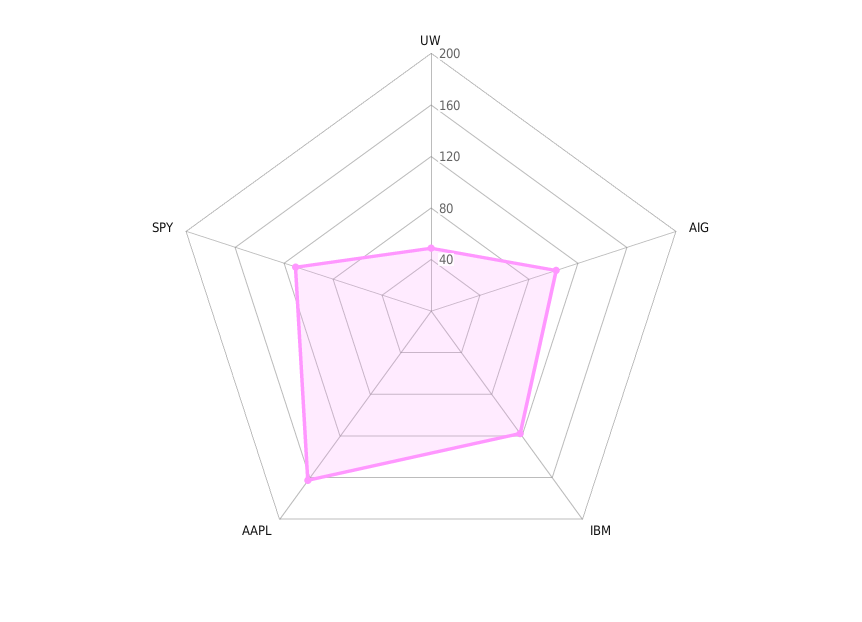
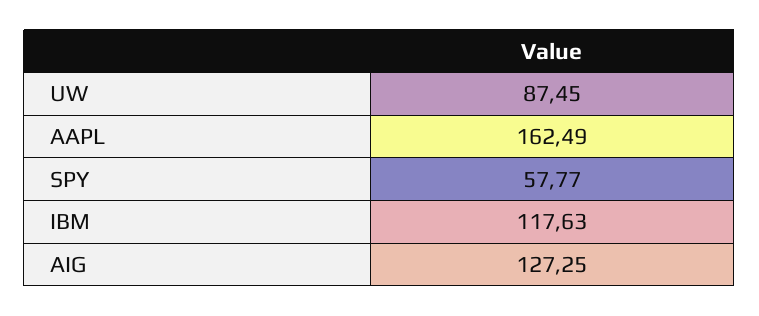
  {
-   "UW": 50,
+   "UW": 87.45,
-   "AIG": 100,
+   "AIG": 127.25,
    "IBM": 117.63,
    "AAPL": 162.49,
-   "SPY": 110
+   "SPY": 57.77
  }

